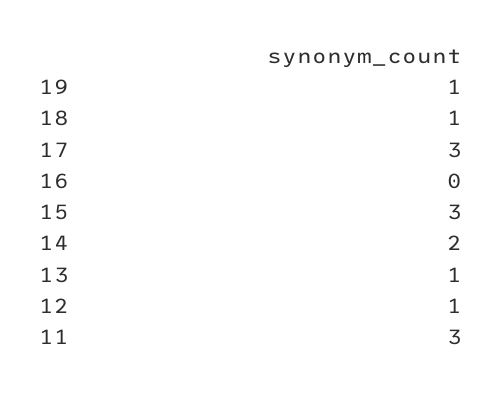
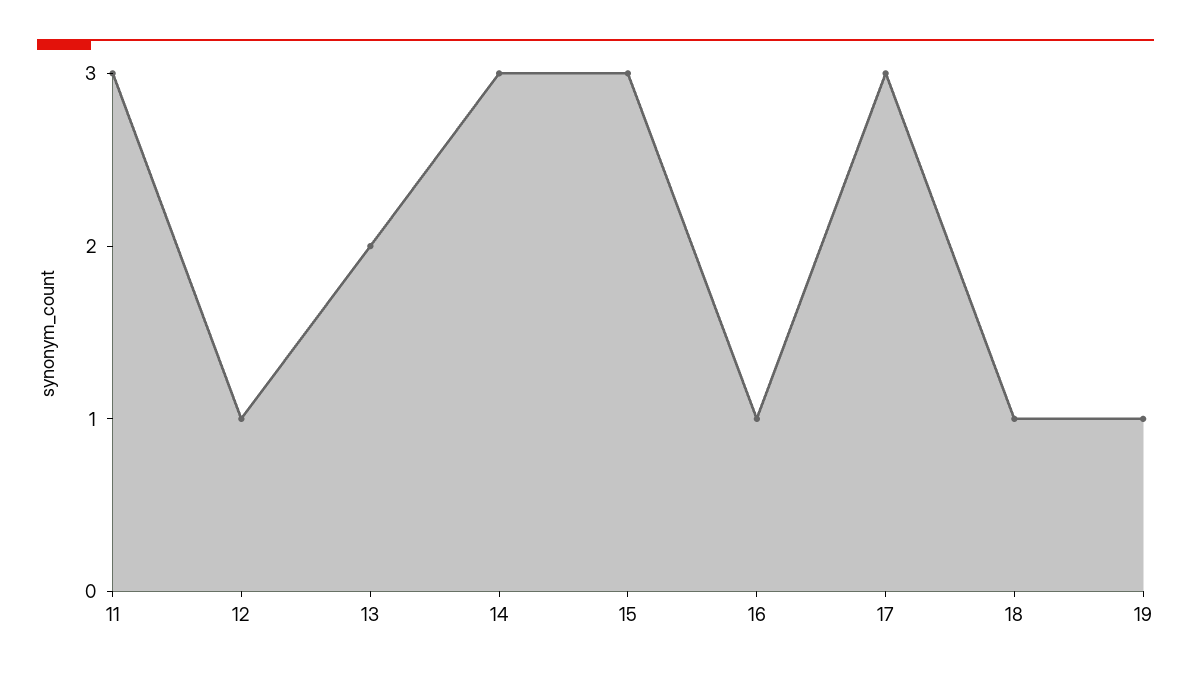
  {
    "19": 1,
    "18": 1,
    "17": 3,
-   "16": 0,
+   "16": 1,
    "15": 3,
-   "14": 2,
+   "14": 3,
-   "13": 1,
+   "13": 2,
    "12": 1,
    "11": 3
  }

